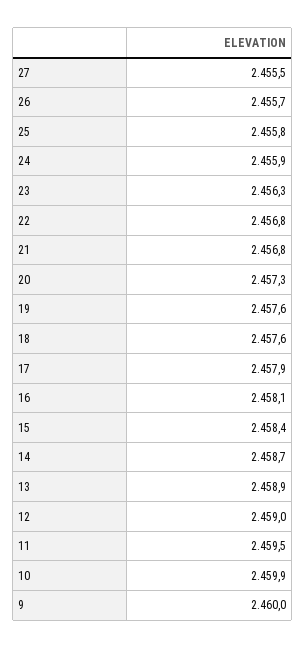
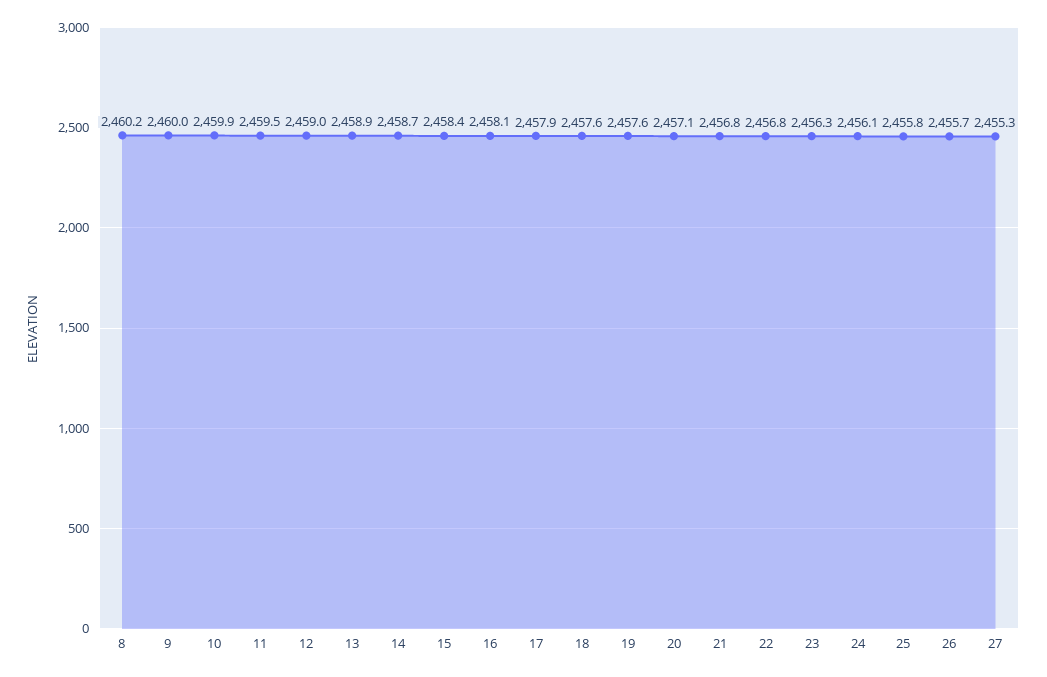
  {
-   "27": 2455.5,
+   "27": 2455.3,
    "26": 2455.7,
    "25": 2455.8,
-   "24": 2455.9,
+   "24": 2456.1,
    "23": 2456.3,
    "22": 2456.8,
    "21": 2456.8,
-   "20": 2457.3,
+   "20": 2457.1,
    "19": 2457.6,
    "18": 2457.6,
    "17": 2457.9,
    "16": 2458.1,
    "15": 2458.4,
    "14": 2458.7,
    "13": 2458.9,
    "12": 2459,
    "11": 2459.5,
    "10": 2459.9,
-   "9": 2460
+   "9": 2460,
+   "8": 2460.2
  }

